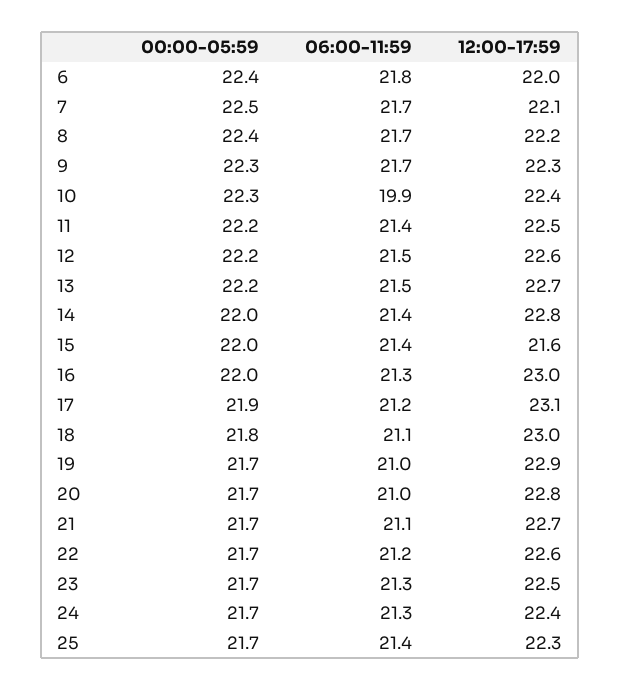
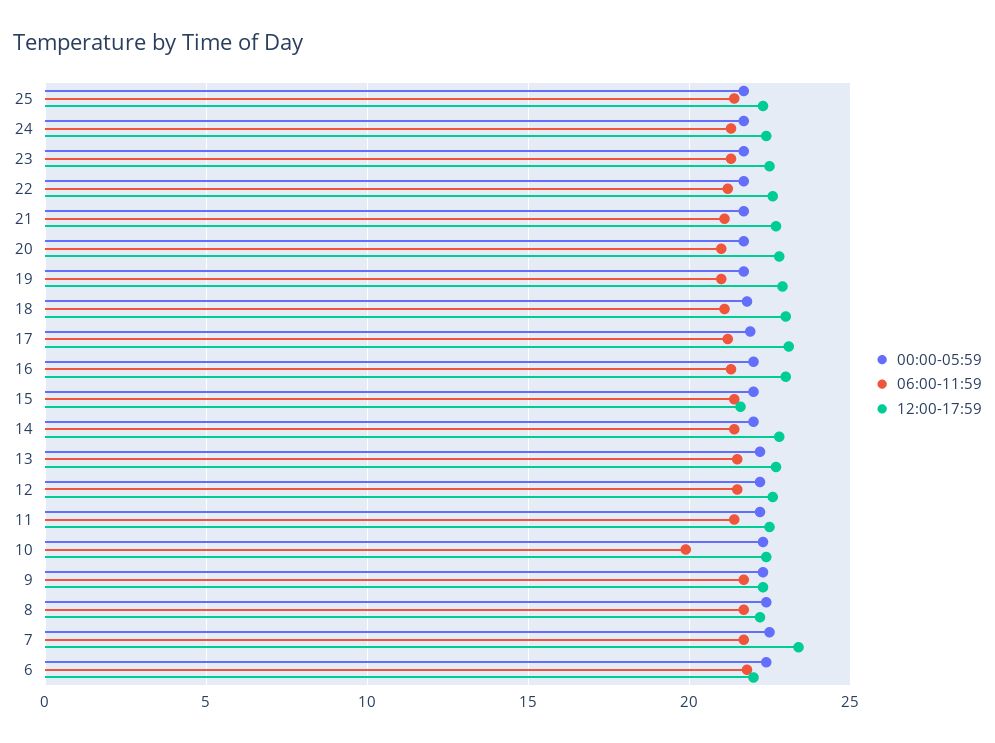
  {
    "00:00-05:59": {
      "6": 22.4,
      "7": 22.5,
      "8": 22.4,
      "9": 22.3,
      "10": 22.3,
      "11": 22.2,
      "12": 22.2,
      "13": 22.2,
      "14": 22,
      "15": 22,
      "16": 22,
      "17": 21.9,
      "18": 21.8,
      "19": 21.7,
      "20": 21.7,
      "21": 21.7,
      "22": 21.7,
      "23": 21.7,
      "24": 21.7,
      "25": 21.7
    },
    "06:00-11:59": {
      "6": 21.8,
      "7": 21.7,
      "8": 21.7,
      "9": 21.7,
      "10": 19.9,
      "11": 21.4,
      "12": 21.5,
      "13": 21.5,
      "14": 21.4,
      "15": 21.4,
      "16": 21.3,
      "17": 21.2,
      "18": 21.1,
      "19": 21,
      "20": 21,
      "21": 21.1,
      "22": 21.2,
      "23": 21.3,
      "24": 21.3,
      "25": 21.4
    },
    "12:00-17:59": {
      "6": 22,
-     "7": 22.1,
+     "7": 23.5,
      "8": 22.2,
      "9": 22.3,
      "10": 22.4,
      "11": 22.5,
      "12": 22.6,
      "13": 22.7,
      "14": 22.8,
      "15": 21.6,
      "16": 23,
      "17": 23.1,
      "18": 23,
      "19": 22.9,
      "20": 22.8,
      "21": 22.7,
      "22": 22.6,
      "23": 22.5,
      "24": 22.4,
      "25": 22.3
    }
  }

